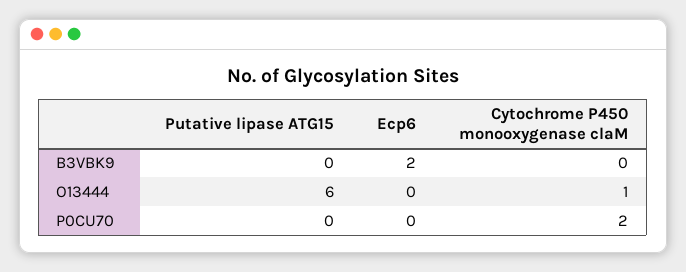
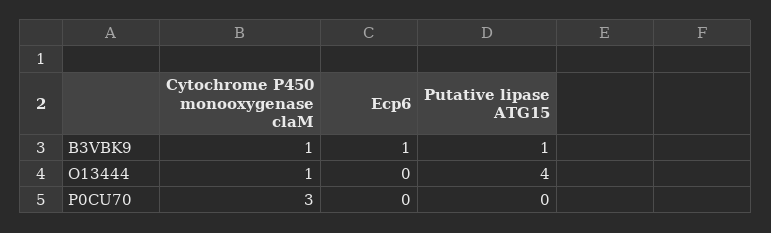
  {
    "Putative lipase ATG15": {
-     "B3VBK9": 0,
+     "B3VBK9": 1,
-     "O13444": 6,
+     "O13444": 4,
      "P0CU70": 0
    },
    "Ecp6": {
-     "B3VBK9": 2,
+     "B3VBK9": 1,
      "O13444": 0,
      "P0CU70": 0
    },
    "Cytochrome P450 monooxygenase claM": {
-     "B3VBK9": 0,
+     "B3VBK9": 1,
      "O13444": 1,
-     "P0CU70": 2
+     "P0CU70": 3
    }
  }

